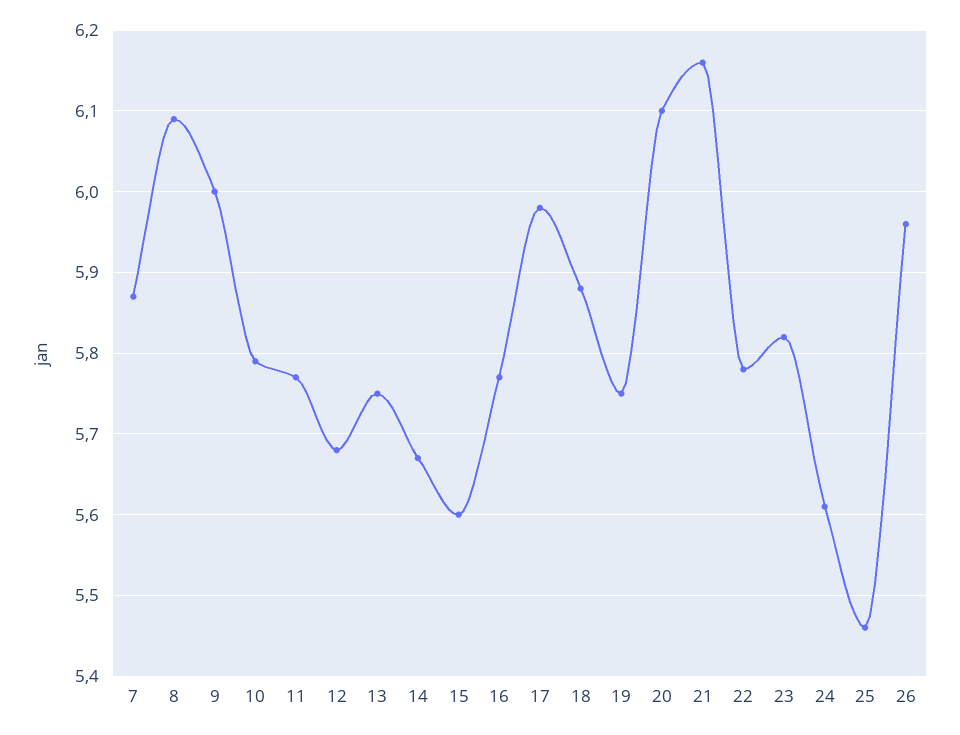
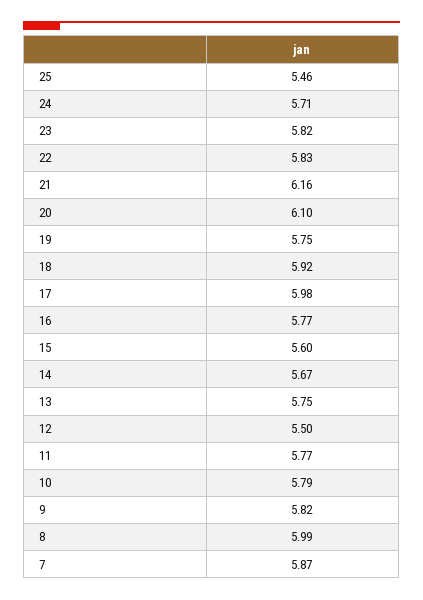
  {
    "7": 5.87,
-   "8": 6.09,
+   "8": 5.99,
-   "9": 6,
+   "9": 5.82,
    "10": 5.79,
    "11": 5.77,
-   "12": 5.68,
+   "12": 5.5,
    "13": 5.75,
    "14": 5.67,
    "15": 5.6,
    "16": 5.77,
    "17": 5.98,
-   "18": 5.88,
+   "18": 5.92,
    "19": 5.75,
    "20": 6.1,
    "21": 6.16,
-   "22": 5.78,
+   "22": 5.83,
    "23": 5.82,
-   "24": 5.61,
+   "24": 5.71,
-   "25": 5.46,
+   "25": 5.46
-   "26": 5.96
  }

